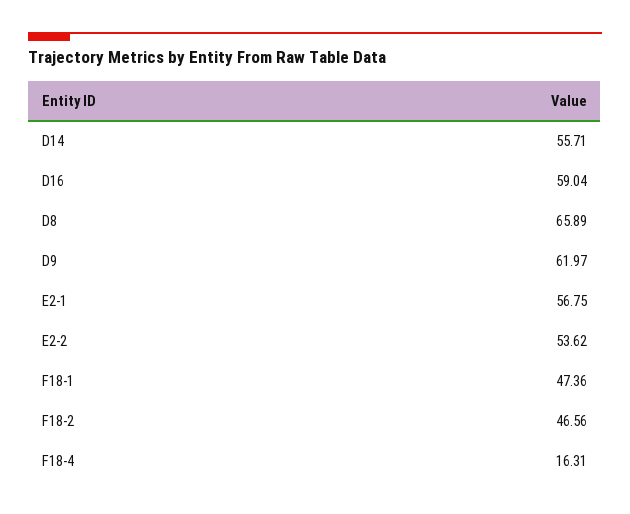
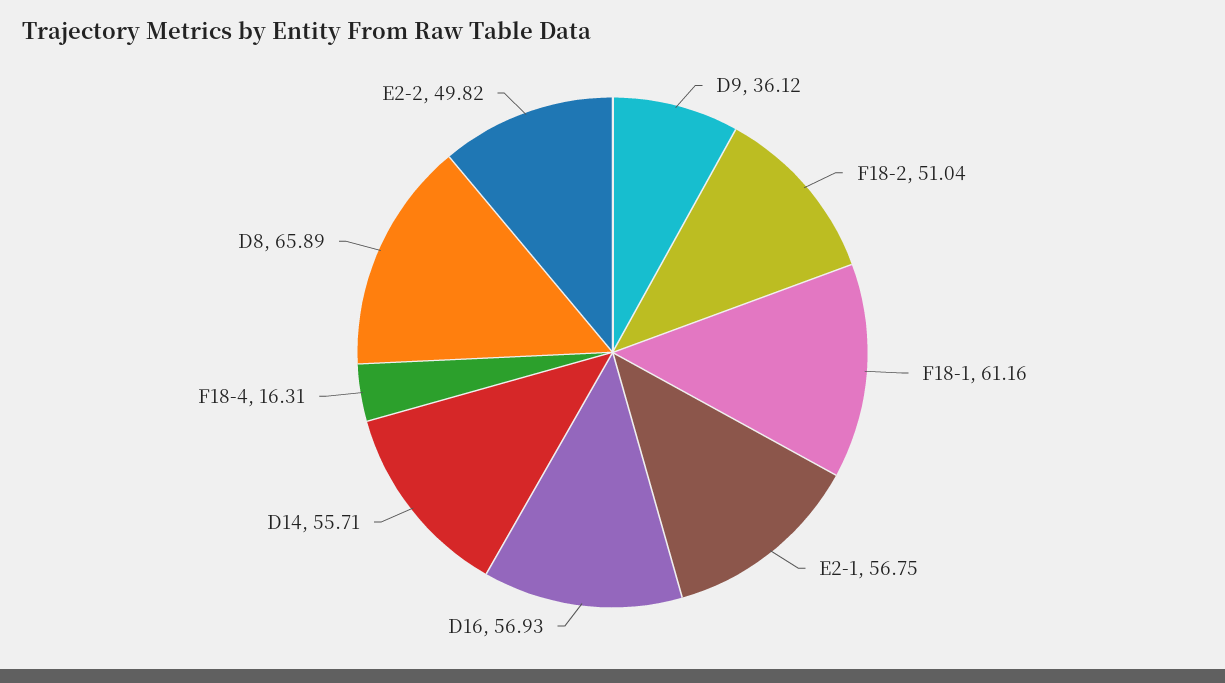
  {
    "D14": 55.71,
-   "D16": 59.04,
+   "D16": 56.93,
    "D8": 65.89,
-   "D9": 61.97,
+   "D9": 36.12,
    "E2-1": 56.75,
-   "E2-2": 53.62,
+   "E2-2": 49.82,
-   "F18-1": 47.36,
+   "F18-1": 61.16,
-   "F18-2": 46.56,
+   "F18-2": 51.04,
    "F18-4": 16.31
  }

